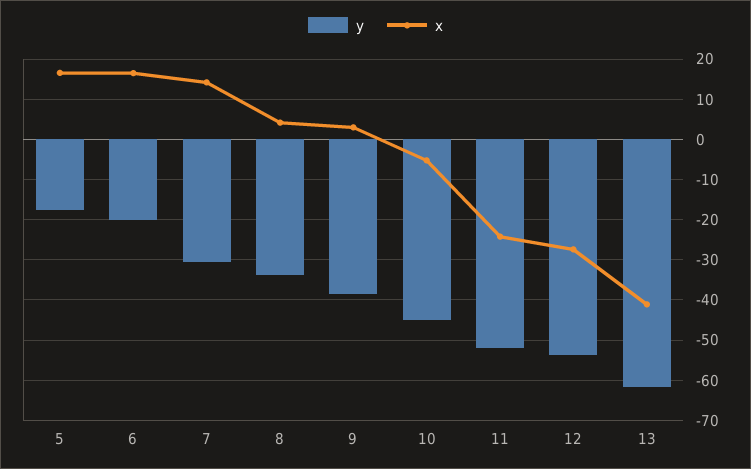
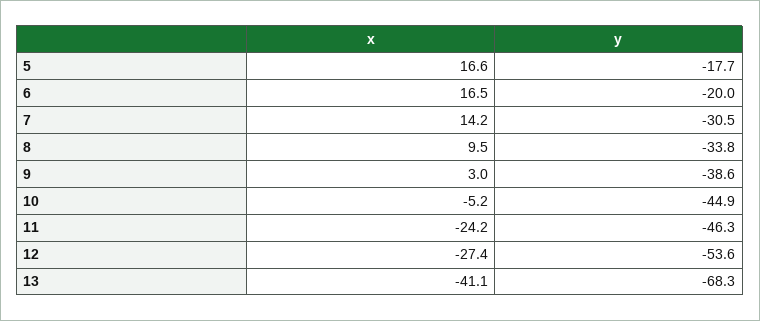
  {
    "y": {
      "5": -17.7,
      "6": -20,
      "7": -30.5,
      "8": -33.8,
      "9": -38.6,
      "10": -44.9,
-     "11": -52,
+     "11": -46.3,
      "12": -53.6,
-     "13": -62
+     "13": -68.3
    },
    "x": {
      "5": 16.6,
      "6": 16.5,
      "7": 14.2,
-     "8": 4,
+     "8": 9.5,
      "9": 3,
      "10": -5.2,
      "11": -24.2,
      "12": -27.4,
      "13": -41.1
    }
  }

